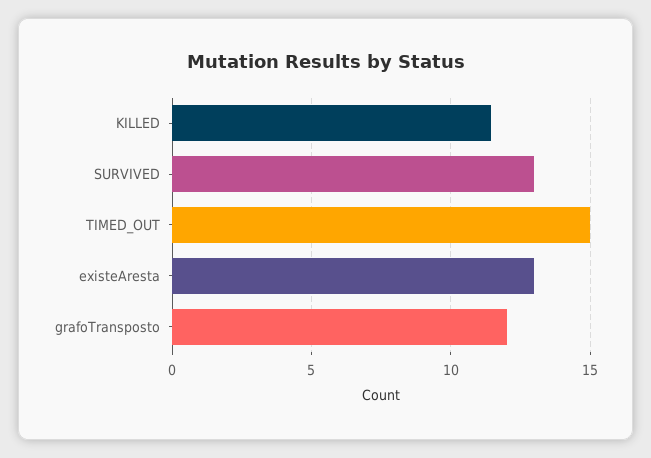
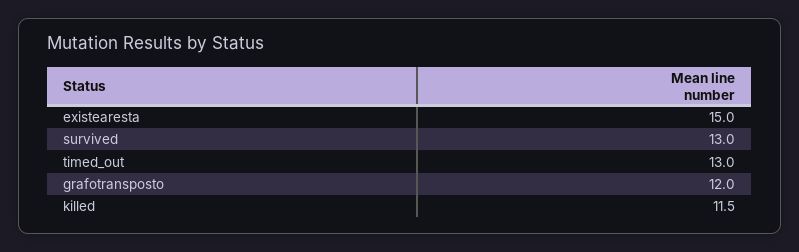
  {
    "KILLED": 11.5,
    "SURVIVED": 13,
-   "TIMED_OUT": 15,
+   "TIMED_OUT": 13,
-   "existeAresta": 13,
+   "existeAresta": 15,
    "grafoTransposto": 12
  }

